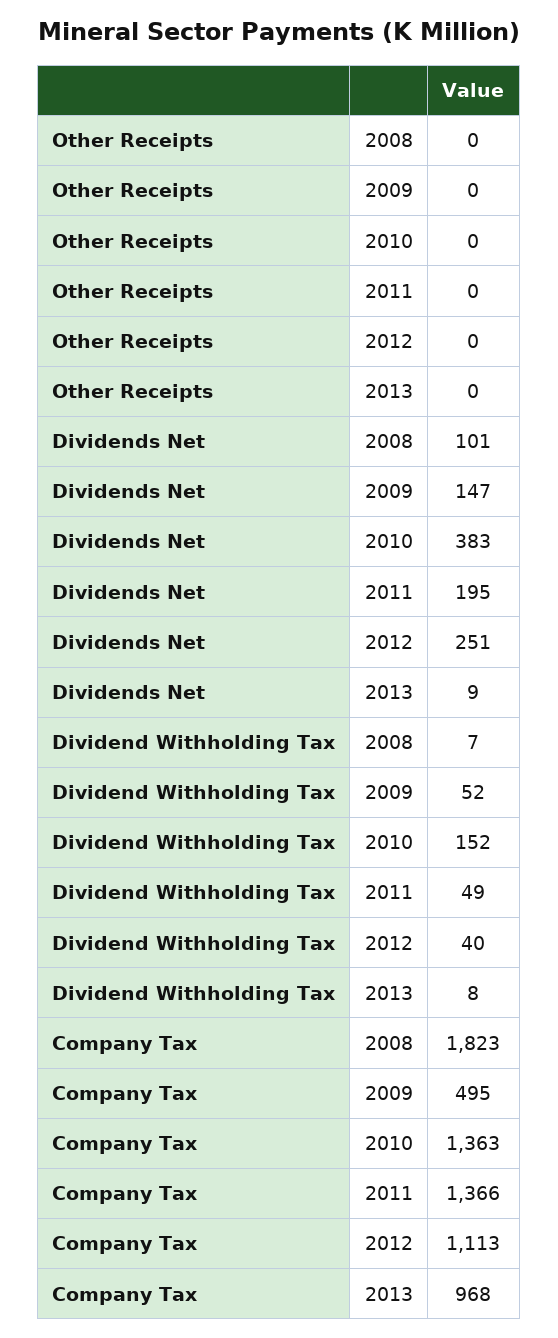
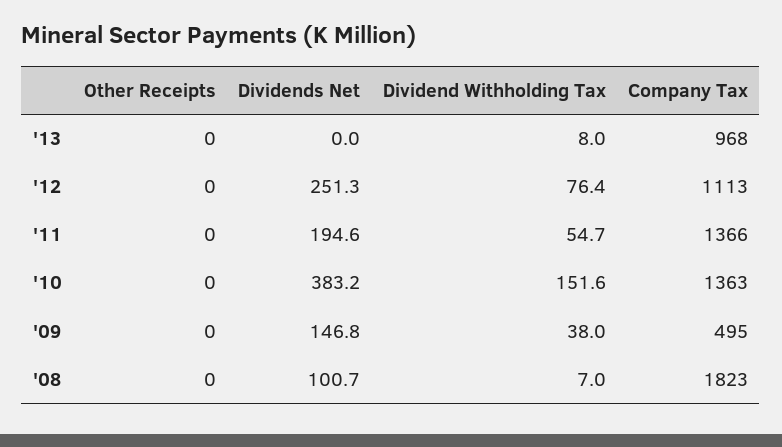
  {
    "Other Receipts": {
      "2008": 0,
      "2009": 0,
      "2010": 0,
      "2011": 0,
      "2012": 0,
      "2013": 0
    },
    "Dividends Net": {
      "2008": 100.7,
      "2009": 146.8,
      "2010": 383.2,
      "2011": 194.6,
      "2012": 251.3,
-     "2013": 9
+     "2013": 0
    },
    "Dividend Withholding Tax": {
      "2008": 7,
-     "2009": 52,
+     "2009": 38,
      "2010": 151.6,
-     "2011": 49,
+     "2011": 54.7,
-     "2012": 40,
+     "2012": 76.4,
      "2013": 8
    },
    "Company Tax": {
      "2008": 1823,
      "2009": 495,
      "2010": 1363,
      "2011": 1366,
      "2012": 1113,
      "2013": 968
    }
  }

